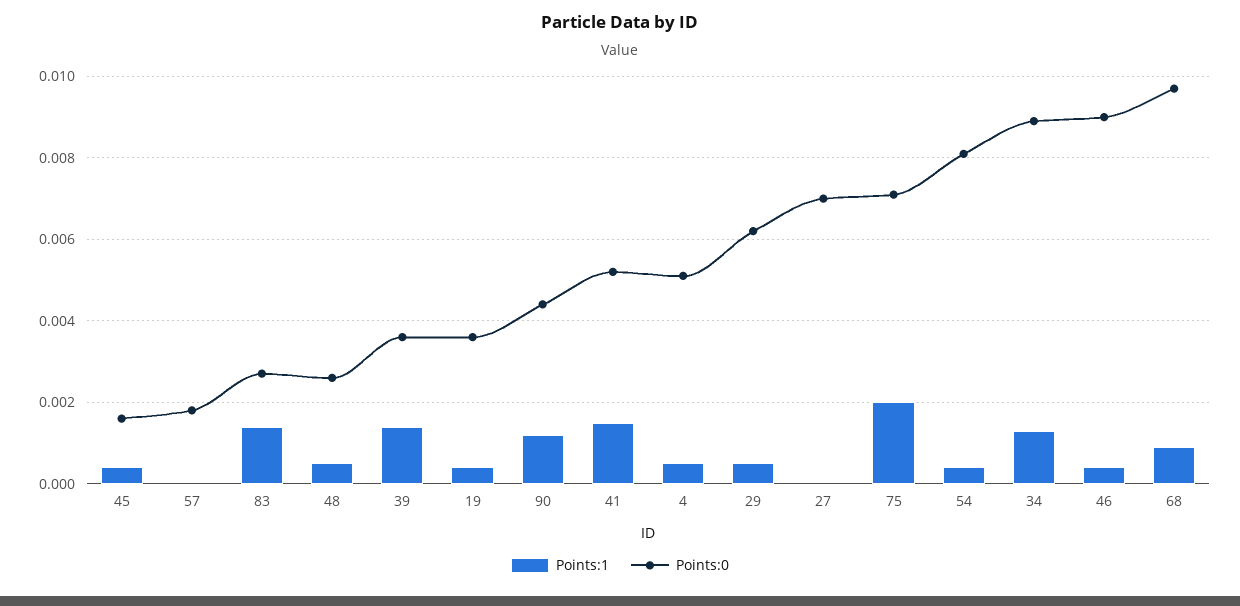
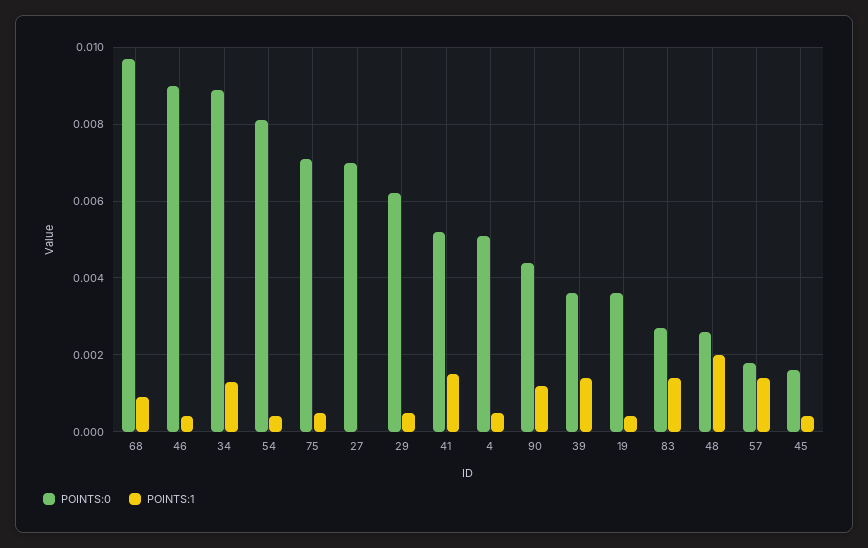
  {
    "Points:1": {
      "45": 0.0005,
-     "57": 0,
+     "57": 0.0015,
      "83": 0.0015,
-     "48": 0.0005,
+     "48": 0.002,
      "39": 0.0015,
      "19": 0.0005,
      "90": 0.001,
      "41": 0.0015,
      "4": 0.0005,
      "29": 0.0005,
      "27": 0,
-     "75": 0.002,
+     "75": 0.0005,
      "54": 0.0005,
      "34": 0.0015,
      "46": 0.0005,
      "68": 0.001
    },
    "Points:0": {
      "45": 0.0015,
      "57": 0.002,
      "83": 0.0025,
      "48": 0.0025,
      "39": 0.0035,
      "19": 0.0035,
      "90": 0.0045,
      "41": 0.005,
      "4": 0.005,
      "29": 0.006,
      "27": 0.007,
      "75": 0.007,
      "54": 0.008,
      "34": 0.009,
      "46": 0.009,
      "68": 0.0095
    }
  }

